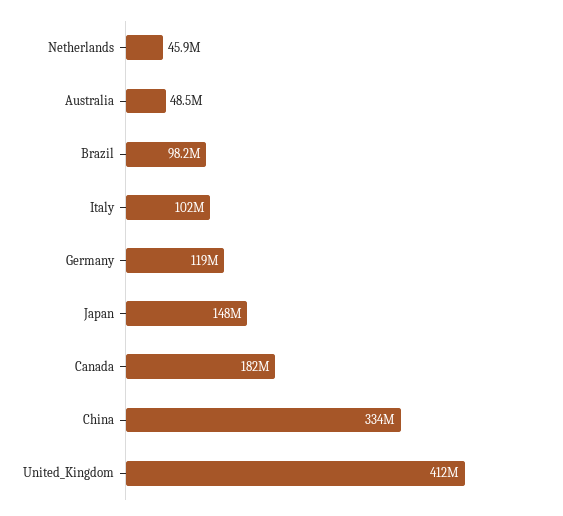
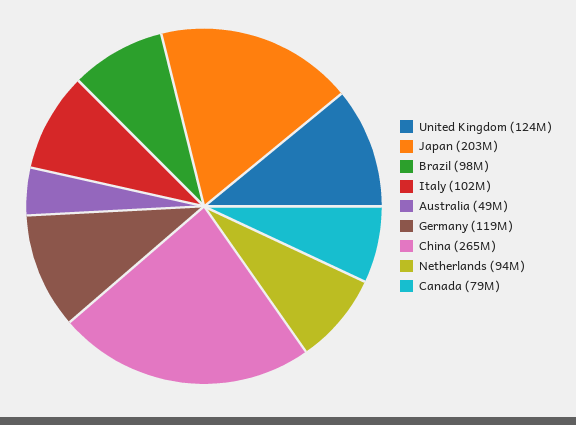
  {
-   "Netherlands": 45900000,
+   "Netherlands": 94000000,
    "Australia": 48500000,
    "Brazil": 98200000,
    "Italy": 102000000,
    "Germany": 119000000,
-   "Japan": 148000000,
+   "Japan": 203000000,
-   "Canada": 182000000,
+   "Canada": 79000000,
-   "China": 334000000,
+   "China": 265000000,
-   "United_Kingdom": 412000000
+   "United_Kingdom": 124000000
  }

